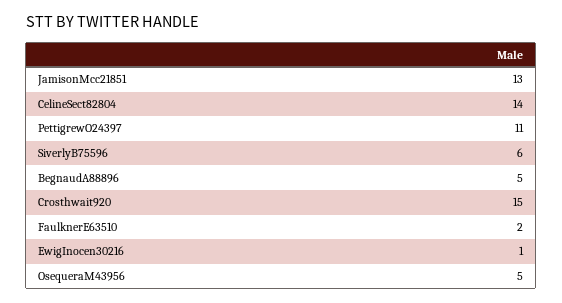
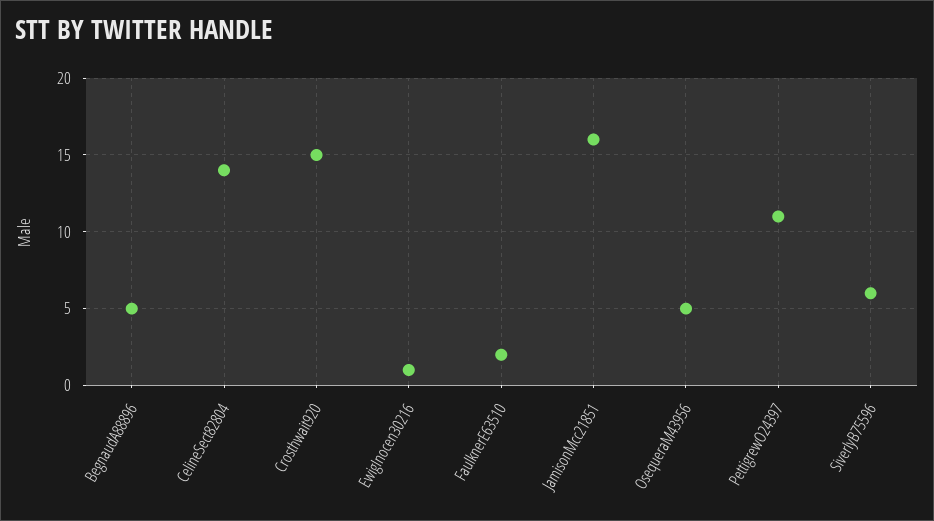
  {
-   "JamisonMcc21851": 13,
+   "JamisonMcc21851": 16,
    "CelineSect82804": 14,
    "PettigrewO24397": 11,
    "SiverlyB75596": 6,
    "BegnaudA88896": 5,
    "Crosthwait920": 15,
    "FaulknerE63510": 2,
    "EwigInocen30216": 1,
    "OsequeraM43956": 5
  }

